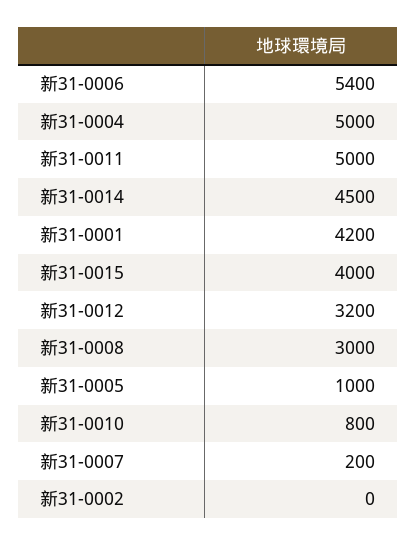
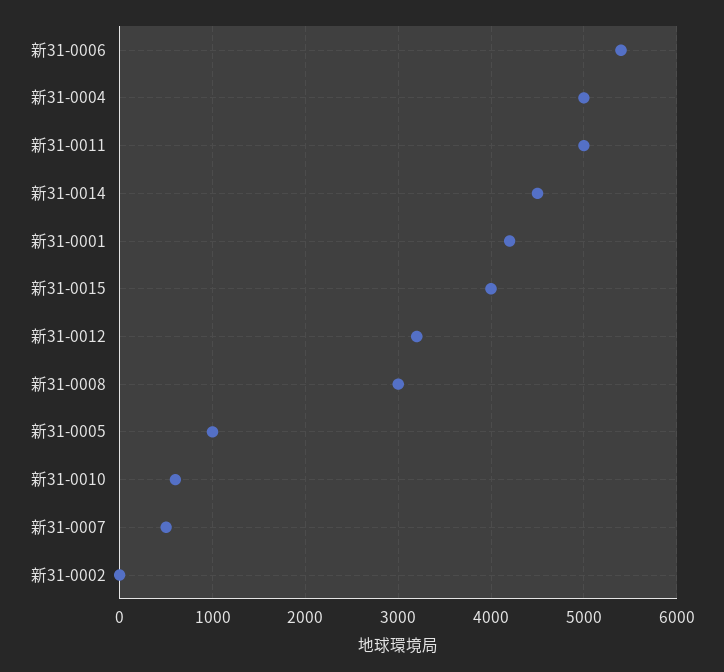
  {
    "新31-0006": 5400,
    "新31-0004": 5000,
    "新31-0011": 5000,
    "新31-0014": 4500,
    "新31-0001": 4200,
    "新31-0015": 4000,
    "新31-0012": 3200,
    "新31-0008": 3000,
    "新31-0005": 1000,
-   "新31-0010": 800,
+   "新31-0010": 600,
-   "新31-0007": 200,
+   "新31-0007": 500,
    "新31-0002": 0
  }

